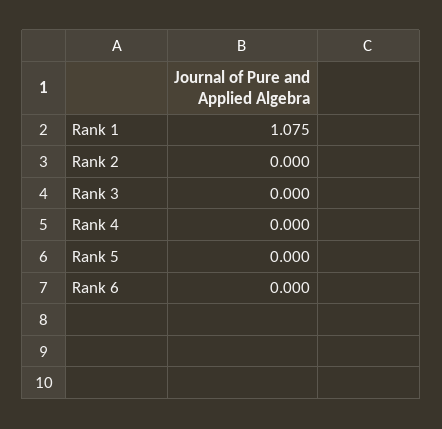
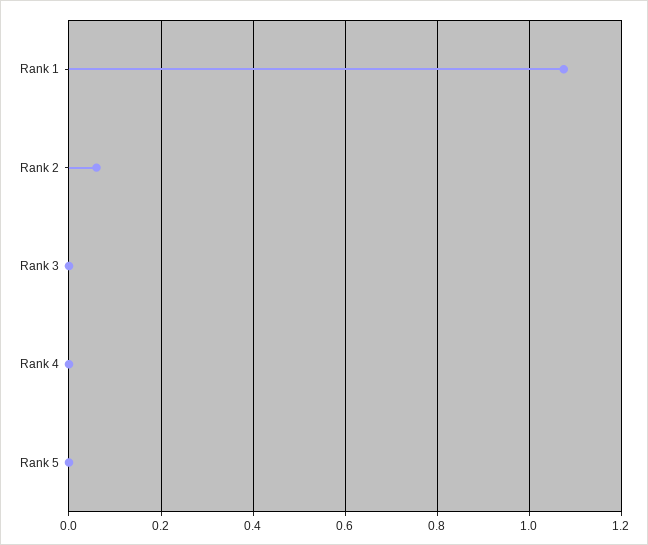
  {
    "Rank 1": 1.075,
-   "Rank 2": 0,
+   "Rank 2": 0.06,
    "Rank 3": 0,
    "Rank 4": 0,
-   "Rank 5": 0,
+   "Rank 5": 0
-   "Rank 6": 0
  }

